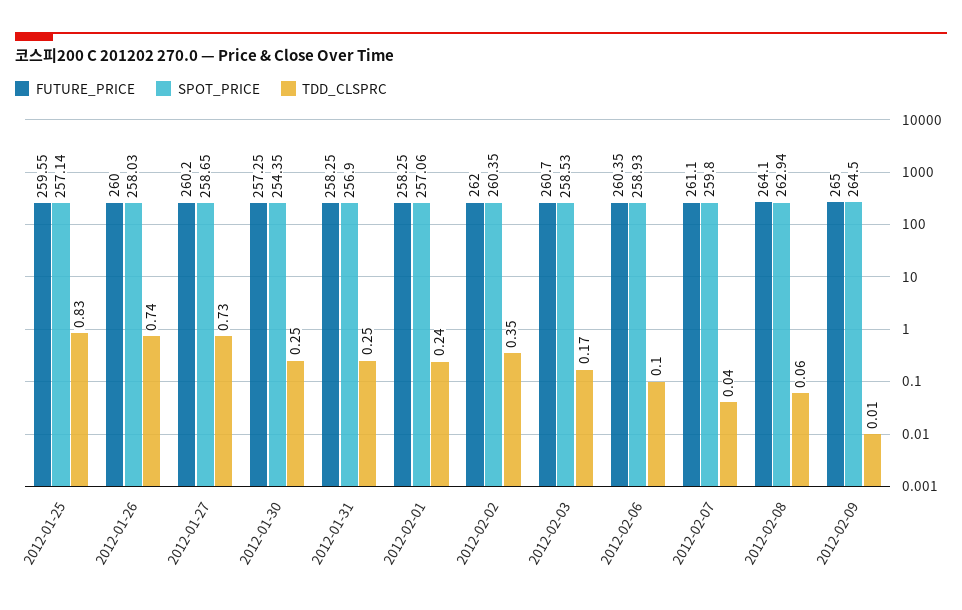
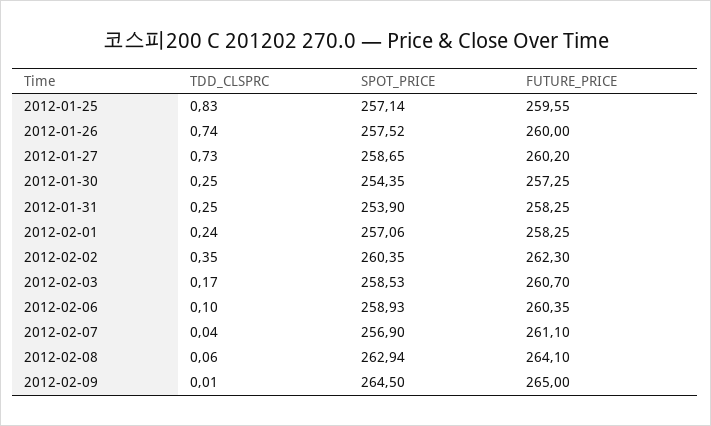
  {
    "FUTURE_PRICE": {
      "2012-01-25": 259.55,
      "2012-01-26": 260,
      "2012-01-27": 260.2,
      "2012-01-30": 257.25,
      "2012-01-31": 258.25,
      "2012-02-01": 258.25,
-     "2012-02-02": 262,
+     "2012-02-02": 262.3,
      "2012-02-03": 260.7,
      "2012-02-06": 260.35,
      "2012-02-07": 261.1,
      "2012-02-08": 264.1,
      "2012-02-09": 265
    },
    "SPOT_PRICE": {
      "2012-01-25": 257.14,
-     "2012-01-26": 258.03,
+     "2012-01-26": 257.52,
      "2012-01-27": 258.65,
      "2012-01-30": 254.35,
-     "2012-01-31": 256.9,
+     "2012-01-31": 253.9,
      "2012-02-01": 257.06,
      "2012-02-02": 260.35,
      "2012-02-03": 258.53,
      "2012-02-06": 258.93,
-     "2012-02-07": 259.8,
+     "2012-02-07": 256.9,
      "2012-02-08": 262.94,
      "2012-02-09": 264.5
    },
    "TDD_CLSPRC": {
      "2012-01-25": 0.83,
      "2012-01-26": 0.74,
      "2012-01-27": 0.73,
      "2012-01-30": 0.25,
      "2012-01-31": 0.25,
      "2012-02-01": 0.24,
      "2012-02-02": 0.35,
      "2012-02-03": 0.17,
      "2012-02-06": 0.1,
      "2012-02-07": 0.04,
      "2012-02-08": 0.06,
      "2012-02-09": 0.01
    }
  }

